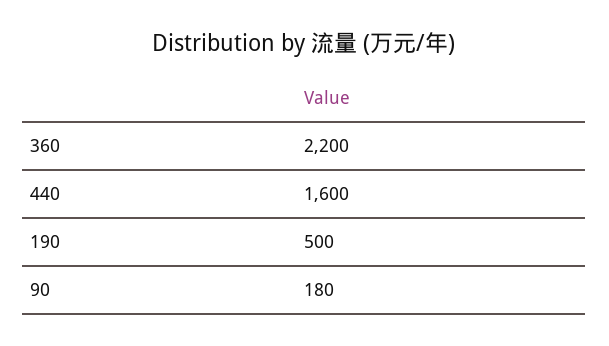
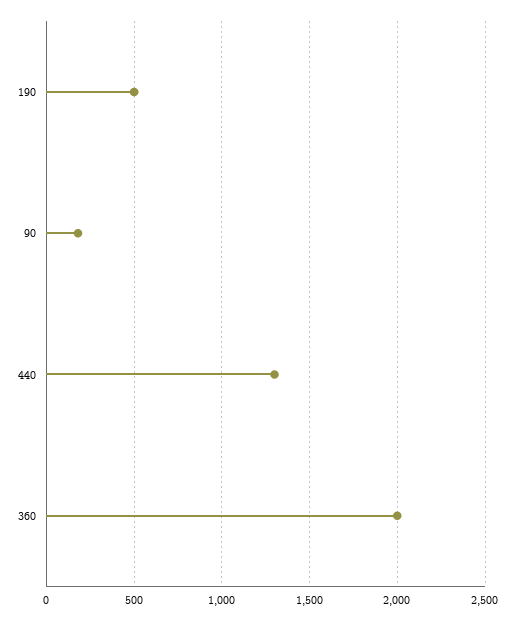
  {
-   "360": 2200,
+   "360": 2000,
-   "440": 1600,
+   "440": 1300,
    "190": 500,
    "90": 180
  }

